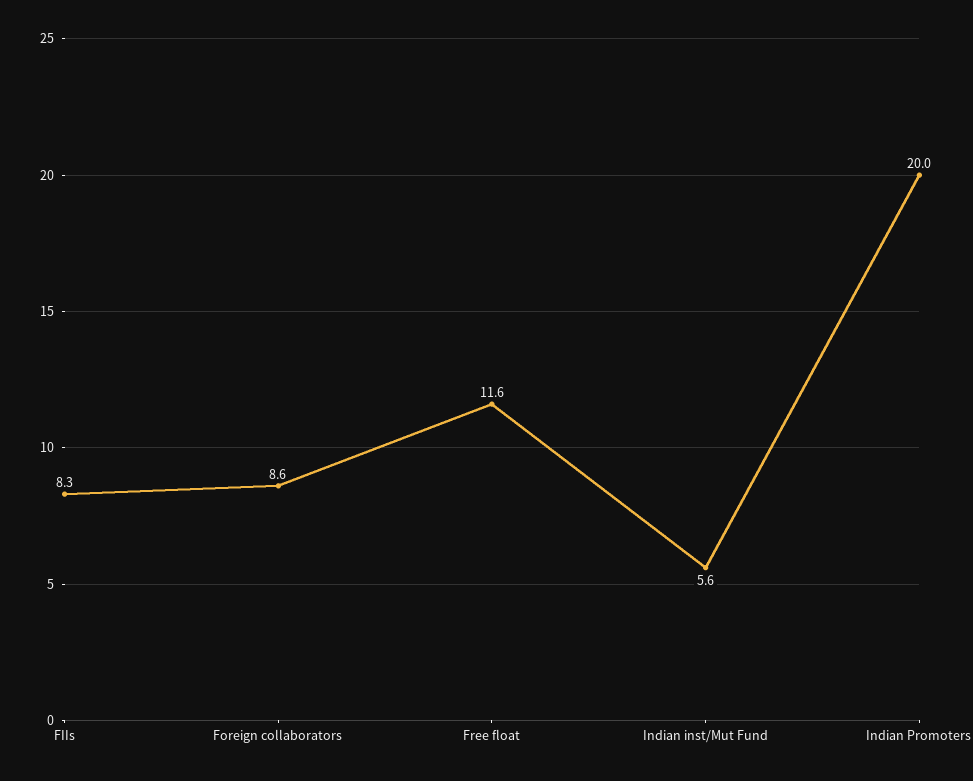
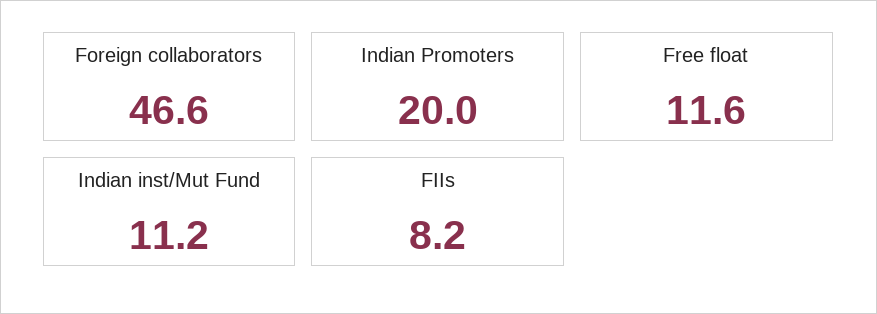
  {
-   "FIIs": 8.3,
+   "FIIs": 8.2,
-   "Foreign collaborators": 8.6,
+   "Foreign collaborators": 46.6,
    "Free float": 11.6,
-   "Indian inst/Mut Fund": 5.6,
+   "Indian inst/Mut Fund": 11.2,
    "Indian Promoters": 20
  }

